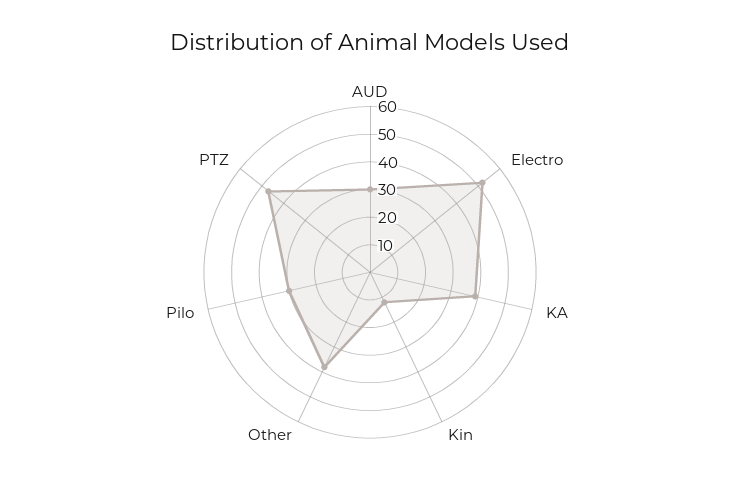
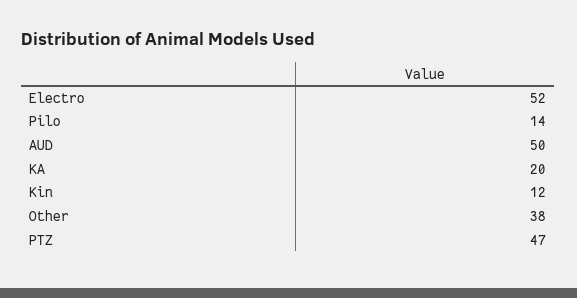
  {
-   "AUD": 30,
+   "AUD": 50,
    "Electro": 52,
-   "KA": 40,
+   "KA": 20,
    "Kin": 12,
    "Other": 38,
-   "Pilo": 30,
+   "Pilo": 14,
    "PTZ": 47
  }

